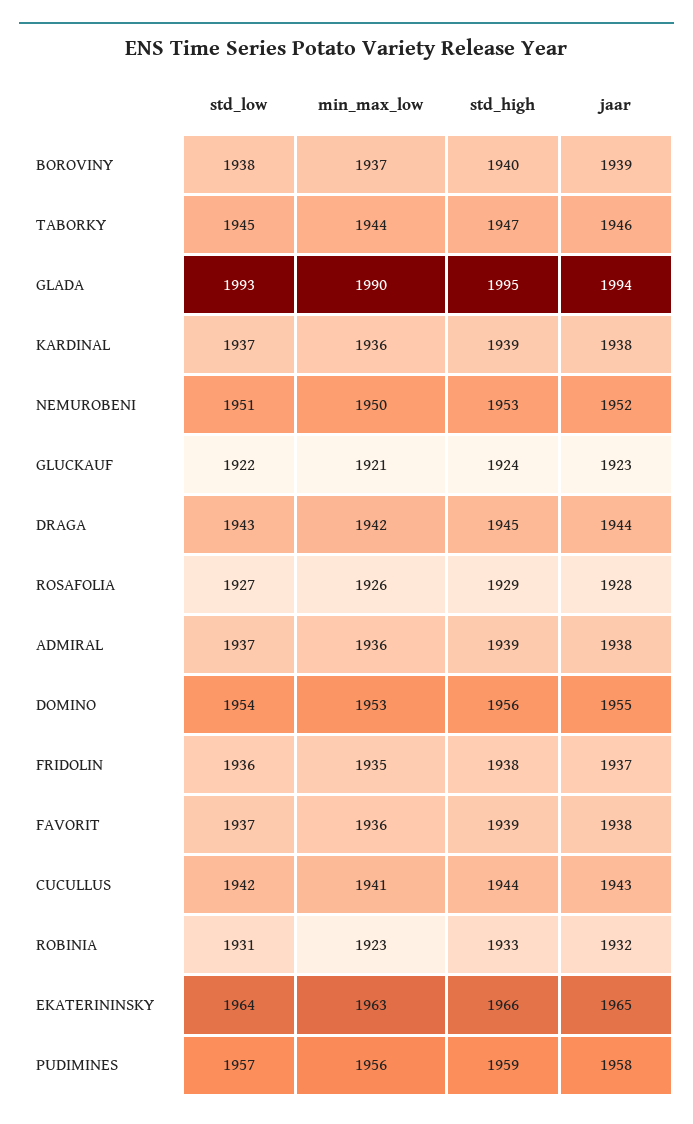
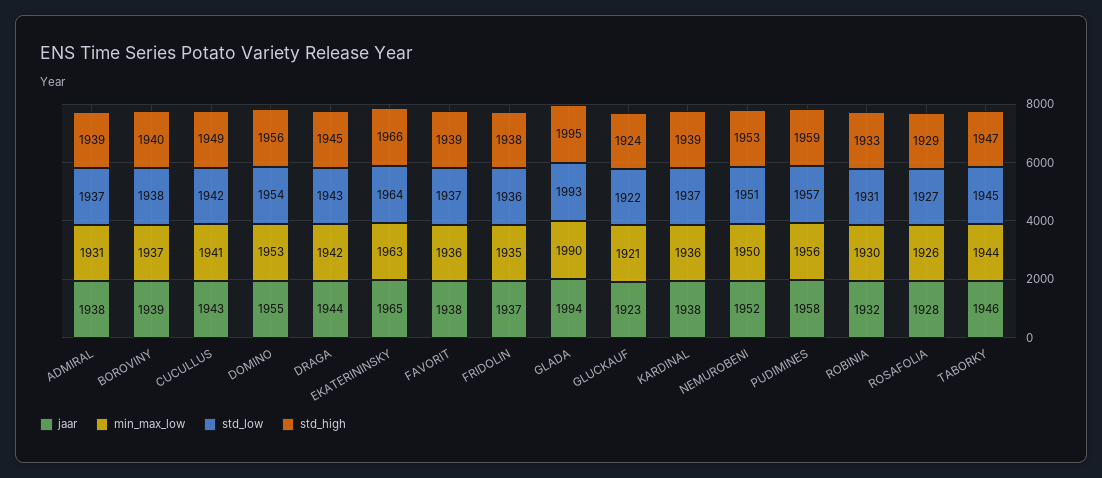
  {
    "std_low": {
      "BOROVINY": 1938,
      "TABORKY": 1945,
      "GLADA": 1993,
      "KARDINAL": 1937,
      "NEMUROBENI": 1951,
      "GLUCKAUF": 1922,
      "DRAGA": 1943,
      "ROSAFOLIA": 1927,
      "ADMIRAL": 1937,
      "DOMINO": 1954,
      "FRIDOLIN": 1936,
      "FAVORIT": 1937,
      "CUCULLUS": 1942,
      "ROBINIA": 1931,
      "EKATERININSKY": 1964,
      "PUDIMINES": 1957
    },
    "min_max_low": {
      "BOROVINY": 1937,
      "TABORKY": 1944,
      "GLADA": 1990,
      "KARDINAL": 1936,
      "NEMUROBENI": 1950,
      "GLUCKAUF": 1921,
      "DRAGA": 1942,
      "ROSAFOLIA": 1926,
-     "ADMIRAL": 1936,
+     "ADMIRAL": 1931,
      "DOMINO": 1953,
      "FRIDOLIN": 1935,
      "FAVORIT": 1936,
      "CUCULLUS": 1941,
-     "ROBINIA": 1923,
+     "ROBINIA": 1930,
      "EKATERININSKY": 1963,
      "PUDIMINES": 1956
    },
    "std_high": {
      "BOROVINY": 1940,
      "TABORKY": 1947,
      "GLADA": 1995,
      "KARDINAL": 1939,
      "NEMUROBENI": 1953,
      "GLUCKAUF": 1924,
      "DRAGA": 1945,
      "ROSAFOLIA": 1929,
      "ADMIRAL": 1939,
      "DOMINO": 1956,
      "FRIDOLIN": 1938,
      "FAVORIT": 1939,
-     "CUCULLUS": 1944,
+     "CUCULLUS": 1949,
      "ROBINIA": 1933,
      "EKATERININSKY": 1966,
      "PUDIMINES": 1959
    },
    "jaar": {
      "BOROVINY": 1939,
      "TABORKY": 1946,
      "GLADA": 1994,
      "KARDINAL": 1938,
      "NEMUROBENI": 1952,
      "GLUCKAUF": 1923,
      "DRAGA": 1944,
      "ROSAFOLIA": 1928,
      "ADMIRAL": 1938,
      "DOMINO": 1955,
      "FRIDOLIN": 1937,
      "FAVORIT": 1938,
      "CUCULLUS": 1943,
      "ROBINIA": 1932,
      "EKATERININSKY": 1965,
      "PUDIMINES": 1958
    }
  }

